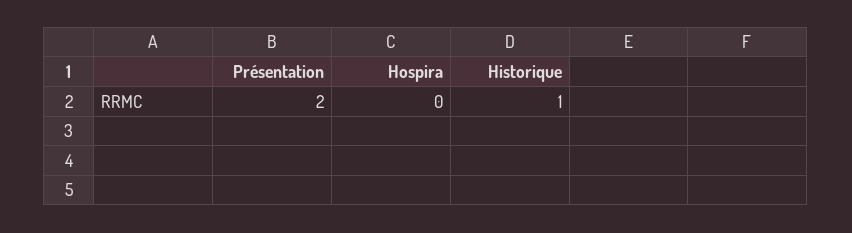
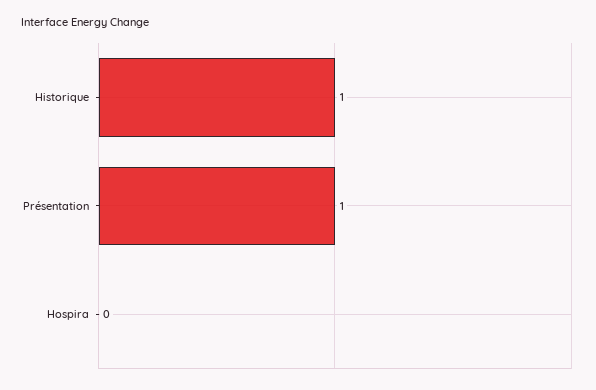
  {
-   "Présentation": 2,
+   "Présentation": 1,
    "Hospira": 0,
    "Historique": 1
  }

